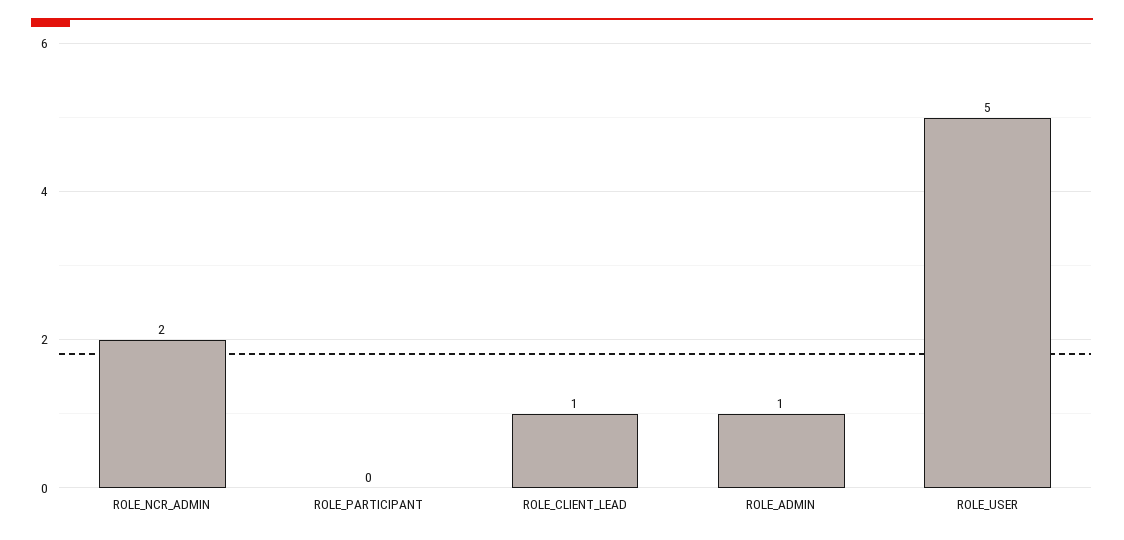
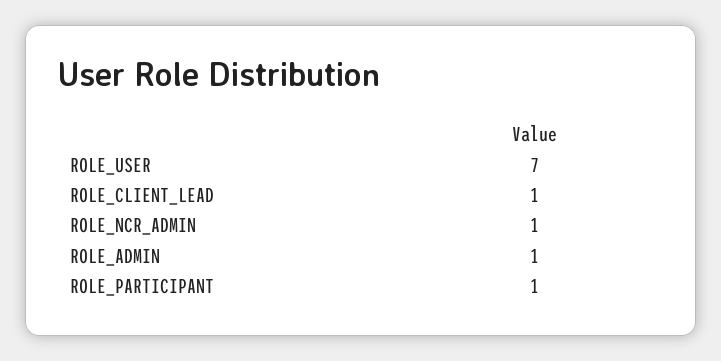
  {
-   "ROLE_NCR_ADMIN": 2,
+   "ROLE_NCR_ADMIN": 1,
-   "ROLE_PARTICIPANT": 0,
+   "ROLE_PARTICIPANT": 1,
    "ROLE_CLIENT_LEAD": 1,
    "ROLE_ADMIN": 1,
-   "ROLE_USER": 5
+   "ROLE_USER": 7
  }

